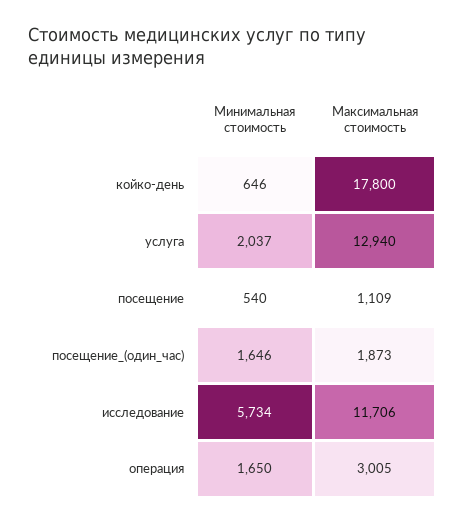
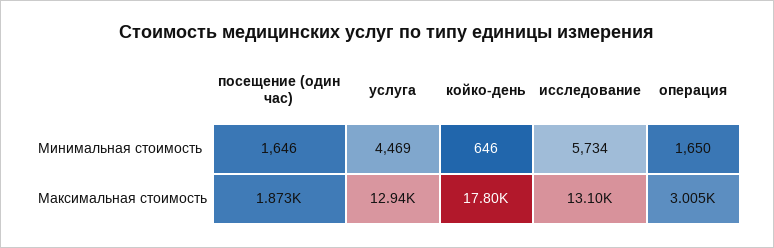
  {
    "Минимальная стоимость": {
      "койко-день": 646,
-     "услуга": 2037,
+     "услуга": 4469,
-     "посещение": 540,
      "посещение_(один_час)": 1646,
      "исследование": 5734,
      "операция": 1650
    },
    "Максимальная стоимость": {
      "койко-день": 17800,
      "услуга": 12940,
-     "посещение": 1109,
      "посещение_(один_час)": 1873,
-     "исследование": 11706,
+     "исследование": 13100,
      "операция": 3005
    }
  }

